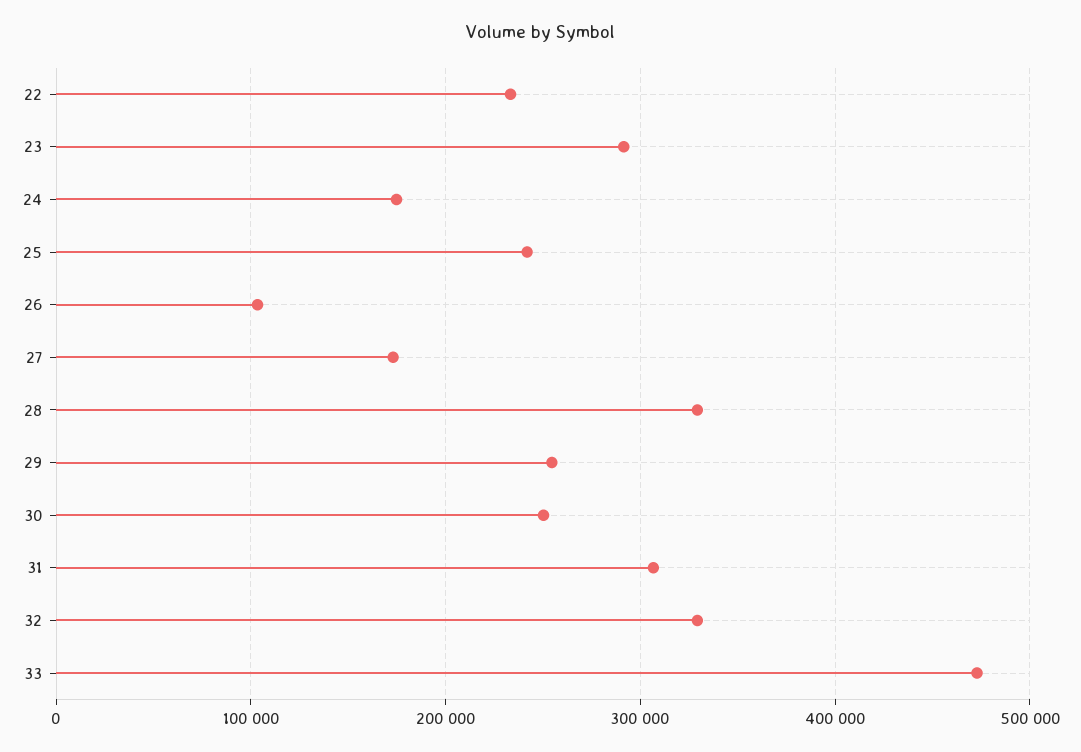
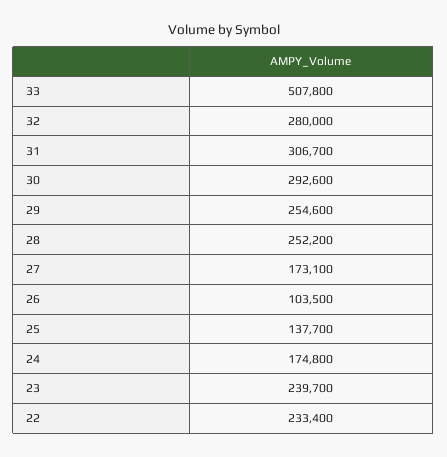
  {
    "22": 233400,
-   "23": 290000,
+   "23": 239700,
    "24": 174800,
-   "25": 240000,
+   "25": 137700,
    "26": 103500,
    "27": 173100,
-   "28": 330000,
+   "28": 252200,
    "29": 254600,
-   "30": 250000,
+   "30": 292600,
    "31": 306700,
-   "32": 330000,
+   "32": 280000,
-   "33": 470000
+   "33": 507800
  }

